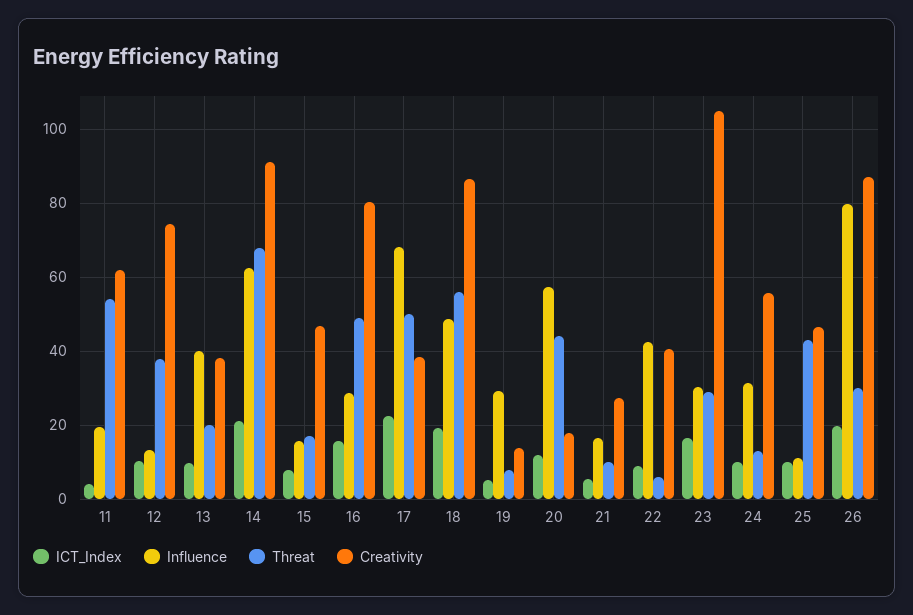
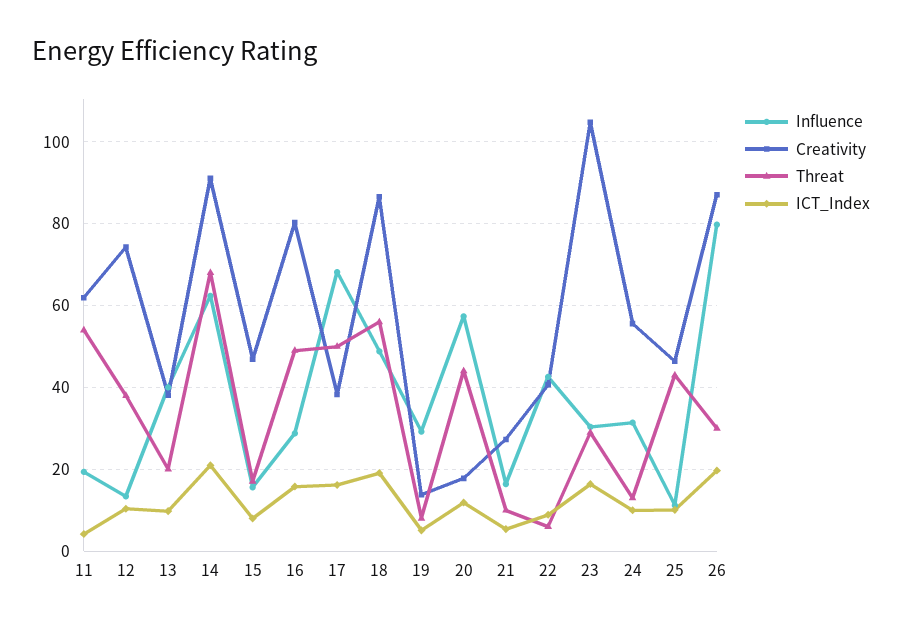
  {
    "ICT_Index": {
      "11": 4,
      "12": 10,
      "13": 10,
      "14": 22,
      "15": 8,
      "16": 16,
-     "17": 22,
+     "17": 16,
      "18": 20,
      "19": 6,
      "20": 12,
      "21": 6,
      "22": 8,
      "23": 16,
      "24": 10,
      "25": 10,
      "26": 20
    },
    "Influence": {
      "11": 20,
      "12": 14,
      "13": 40,
      "14": 62,
      "15": 16,
      "16": 28,
      "17": 68,
      "18": 48,
      "19": 30,
      "20": 58,
      "21": 16,
      "22": 42,
      "23": 30,
      "24": 32,
      "25": 12,
      "26": 80
    },
    "Threat": {
      "11": 54,
      "12": 38,
      "13": 20,
      "14": 68,
      "15": 18,
      "16": 50,
      "17": 50,
      "18": 56,
      "19": 8,
      "20": 44,
      "21": 10,
      "22": 6,
      "23": 30,
      "24": 14,
      "25": 44,
      "26": 30
    },
    "Creativity": {
      "11": 62,
      "12": 74,
      "13": 38,
      "14": 92,
      "15": 46,
      "16": 80,
      "17": 38,
      "18": 86,
      "19": 14,
      "20": 18,
      "21": 28,
      "22": 40,
      "23": 104,
      "24": 56,
      "25": 46,
      "26": 88
    }
  }

